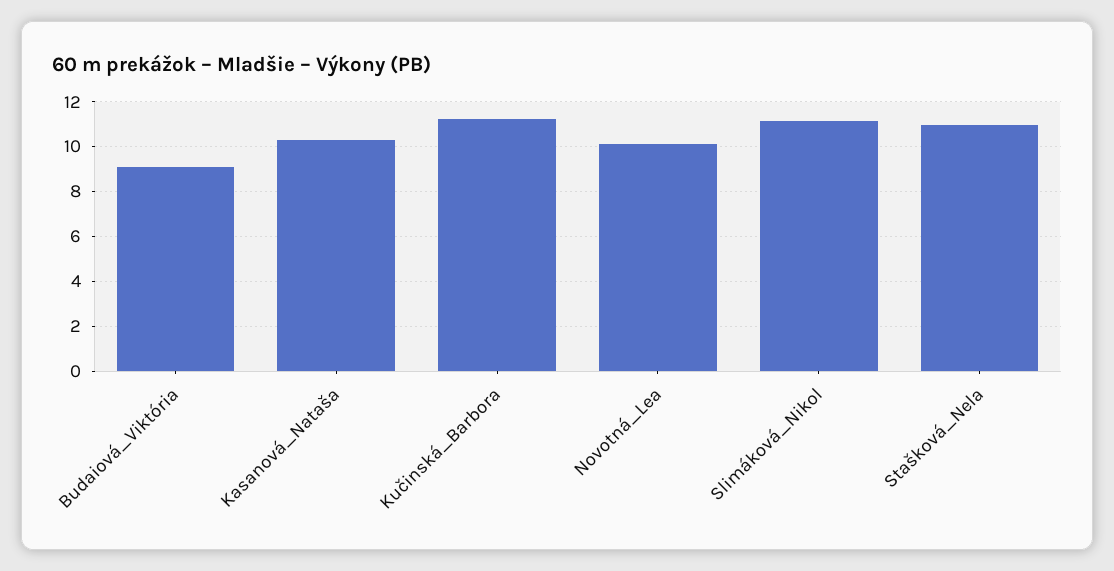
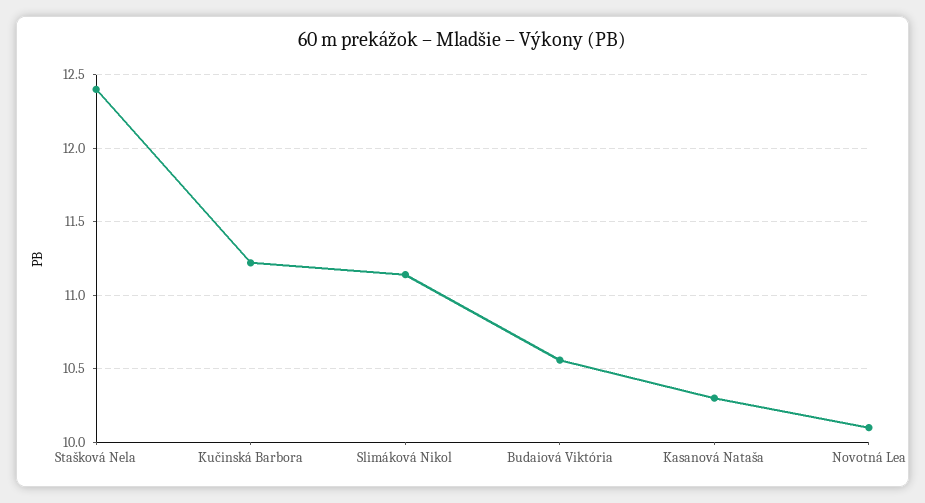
  {
-   "Budaiová_Viktória": 9,
+   "Budaiová_Viktória": 10.55,
    "Kasanová_Nataša": 10.3,
    "Kučinská_Barbora": 11.2,
    "Novotná_Lea": 10.1,
    "Slimáková_Nikol": 11.15,
-   "Stašková_Nela": 11
+   "Stašková_Nela": 12.4
  }

